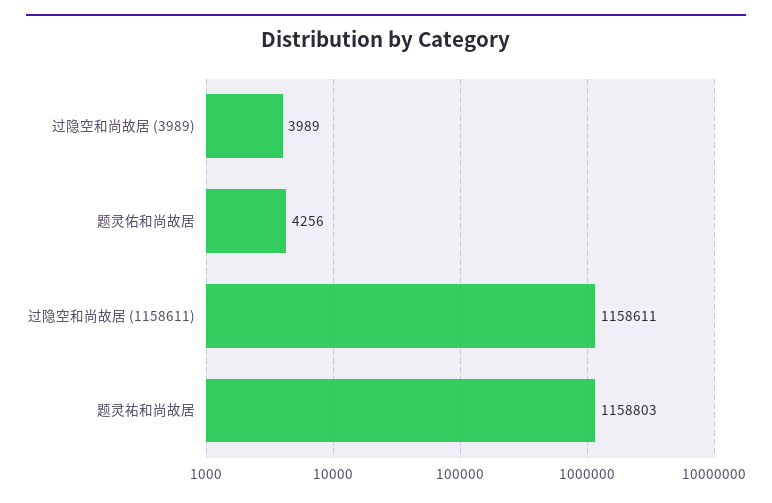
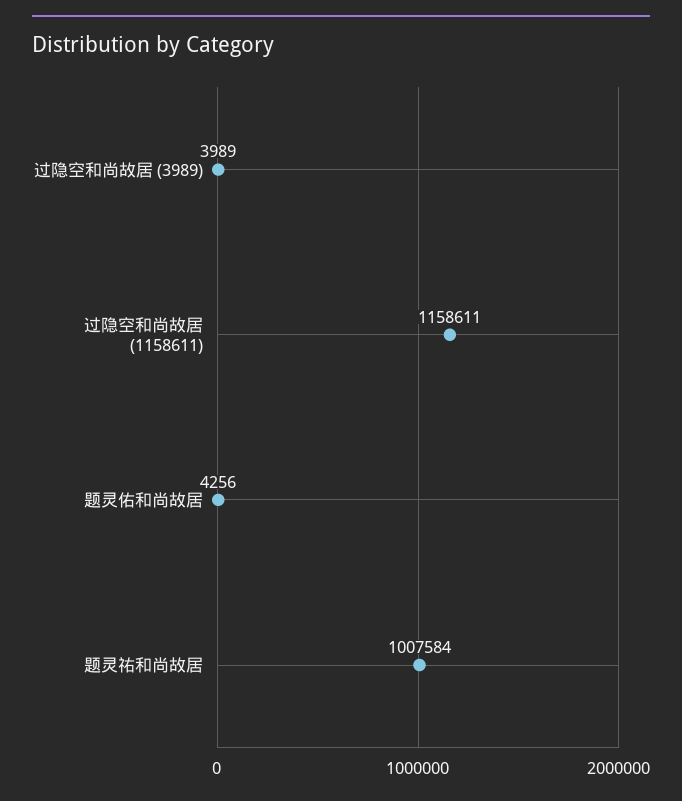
  {
    "过隐空和尚故居 (3989)": 3989,
    "题灵佑和尚故居": 4256,
    "过隐空和尚故居 (1158611)": 1158611,
-   "题灵祐和尚故居": 1158803
+   "题灵祐和尚故居": 1007584
  }

